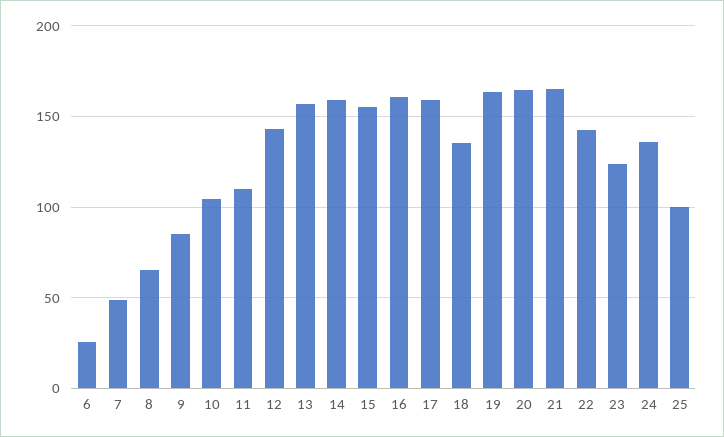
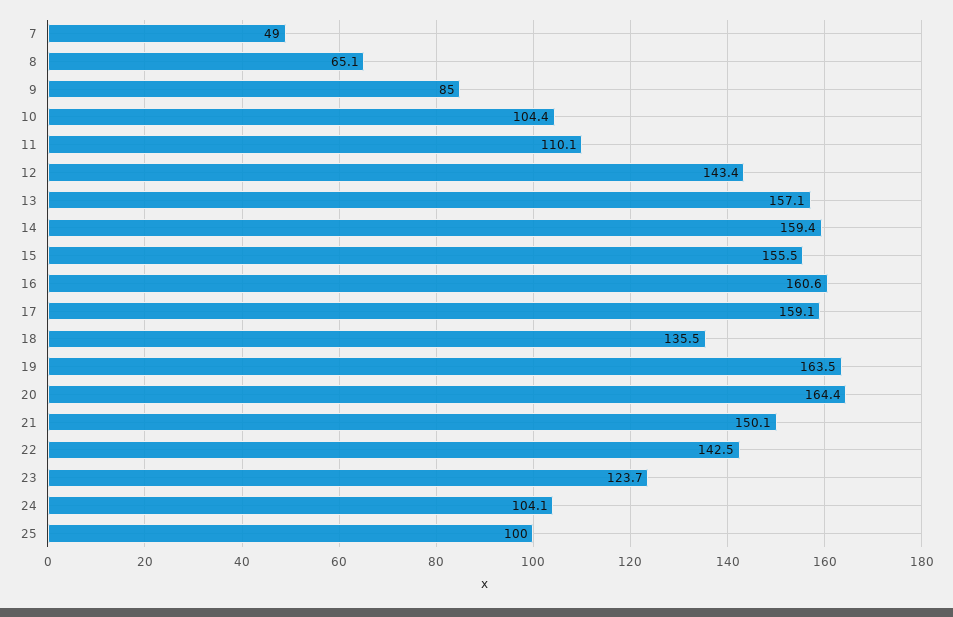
  {
-   "6": 25,
    "7": 49,
    "8": 65.1,
    "9": 85,
    "10": 104.4,
    "11": 110.1,
    "12": 143.4,
    "13": 157.1,
    "14": 159.4,
    "15": 155.5,
    "16": 160.6,
    "17": 159.1,
    "18": 135.5,
    "19": 163.5,
    "20": 164.4,
-   "21": 165,
+   "21": 150.1,
    "22": 142.5,
    "23": 123.7,
-   "24": 135,
+   "24": 104.1,
    "25": 100
  }

